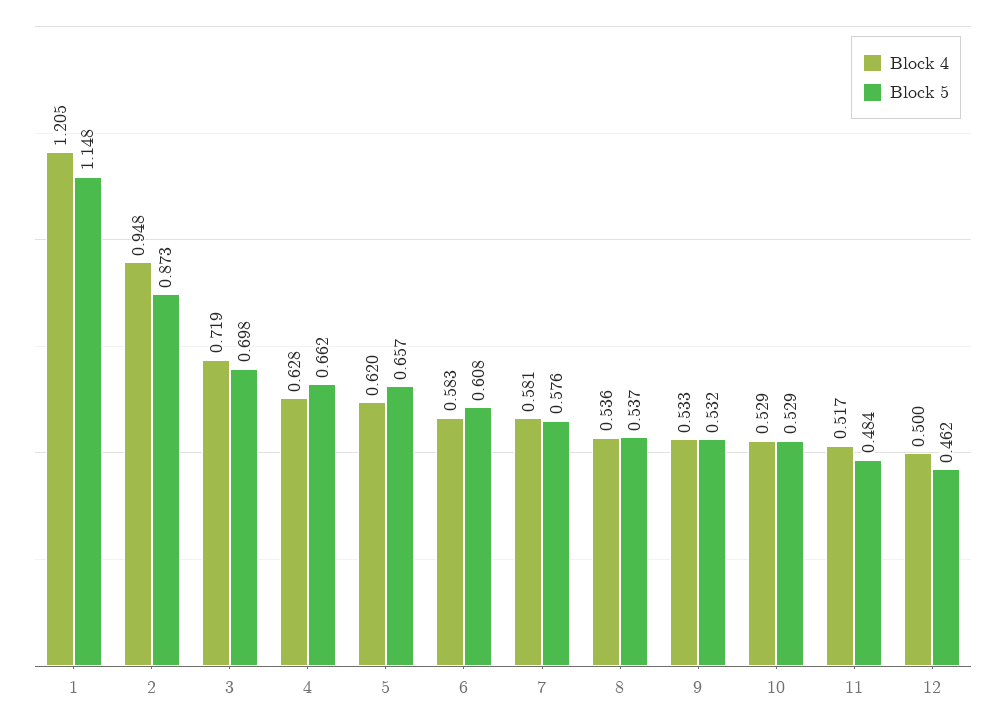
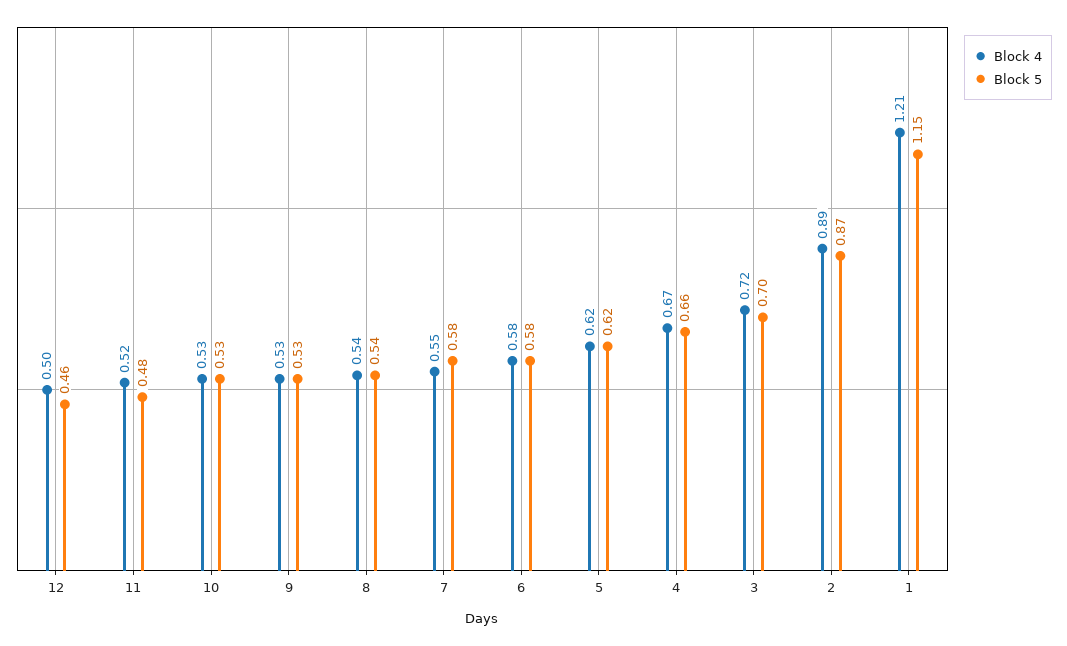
  {
    "Block 4": {
      "1": 1.205,
-     "2": 0.948,
+     "2": 0.89,
      "3": 0.719,
-     "4": 0.628,
+     "4": 0.67,
      "5": 0.62,
      "6": 0.583,
-     "7": 0.581,
+     "7": 0.55,
      "8": 0.536,
      "9": 0.533,
      "10": 0.529,
      "11": 0.517,
      "12": 0.5
    },
    "Block 5": {
      "1": 1.148,
      "2": 0.873,
      "3": 0.698,
      "4": 0.662,
-     "5": 0.657,
+     "5": 0.62,
-     "6": 0.608,
+     "6": 0.58,
      "7": 0.576,
      "8": 0.537,
      "9": 0.532,
      "10": 0.529,
      "11": 0.484,
      "12": 0.462
    }
  }

